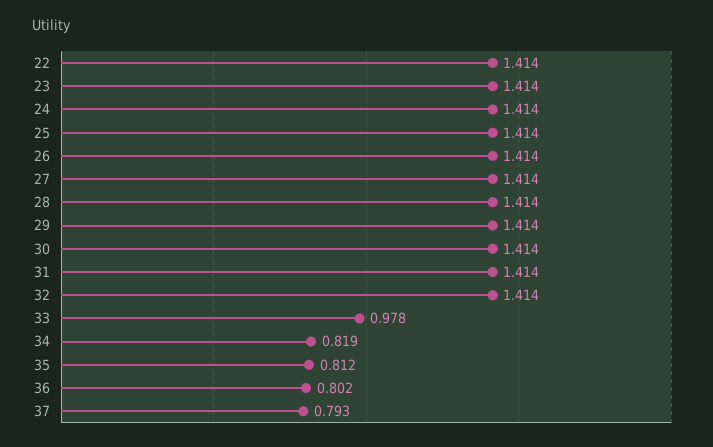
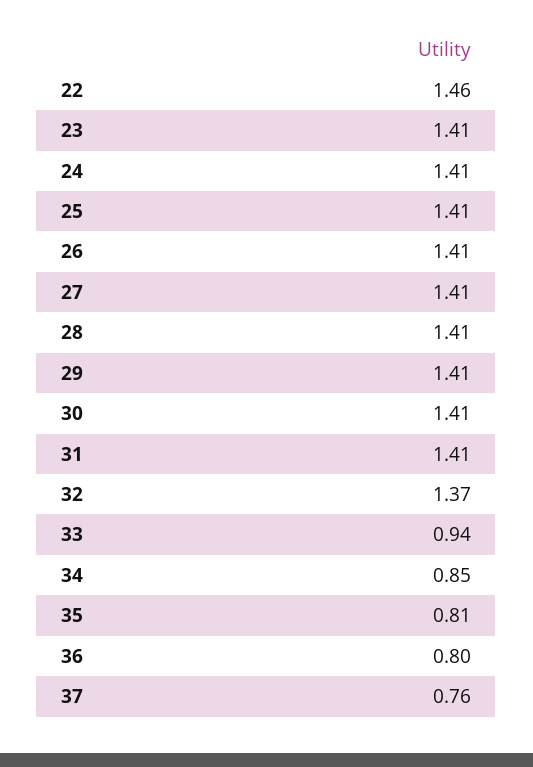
  {
-   "22": 1.414,
+   "22": 1.46,
    "23": 1.414,
    "24": 1.414,
    "25": 1.414,
    "26": 1.414,
    "27": 1.414,
    "28": 1.414,
    "29": 1.414,
    "30": 1.414,
    "31": 1.414,
-   "32": 1.414,
+   "32": 1.37,
-   "33": 0.978,
+   "33": 0.94,
-   "34": 0.819,
+   "34": 0.85,
    "35": 0.812,
    "36": 0.802,
-   "37": 0.793
+   "37": 0.76
  }

